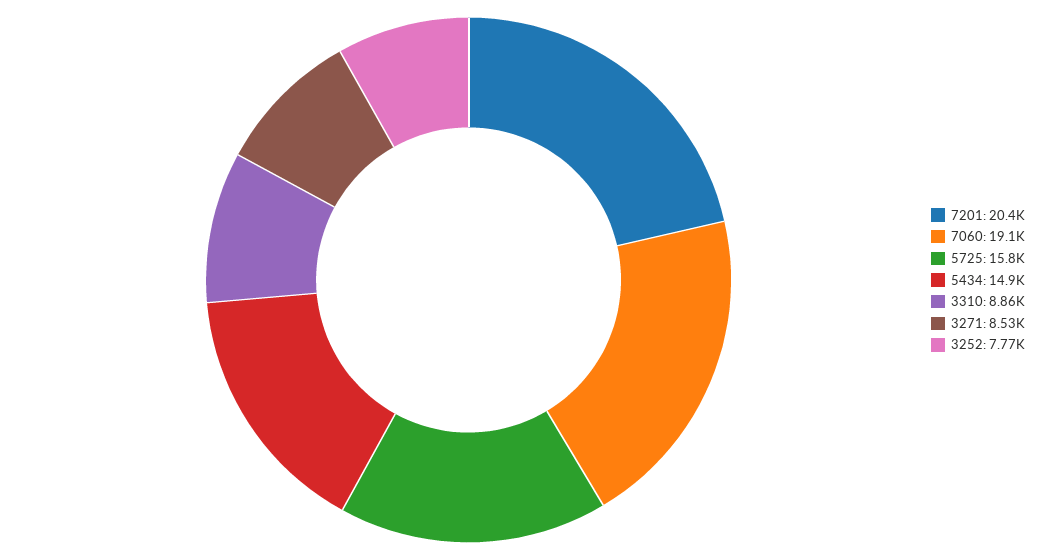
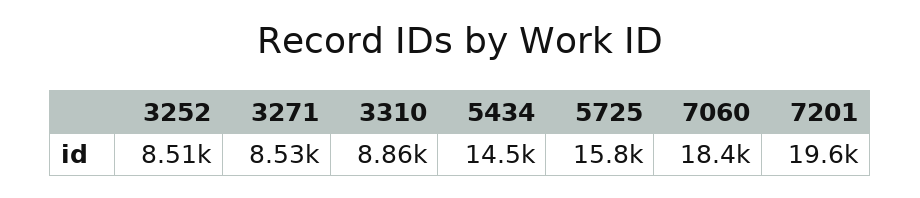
  {
-   "7201": 20400,
+   "7201": 19600,
-   "7060": 19100,
+   "7060": 18400,
    "5725": 15800,
-   "5434": 14900,
+   "5434": 14500,
    "3310": 8860,
    "3271": 8530,
-   "3252": 7770
+   "3252": 8510
  }

